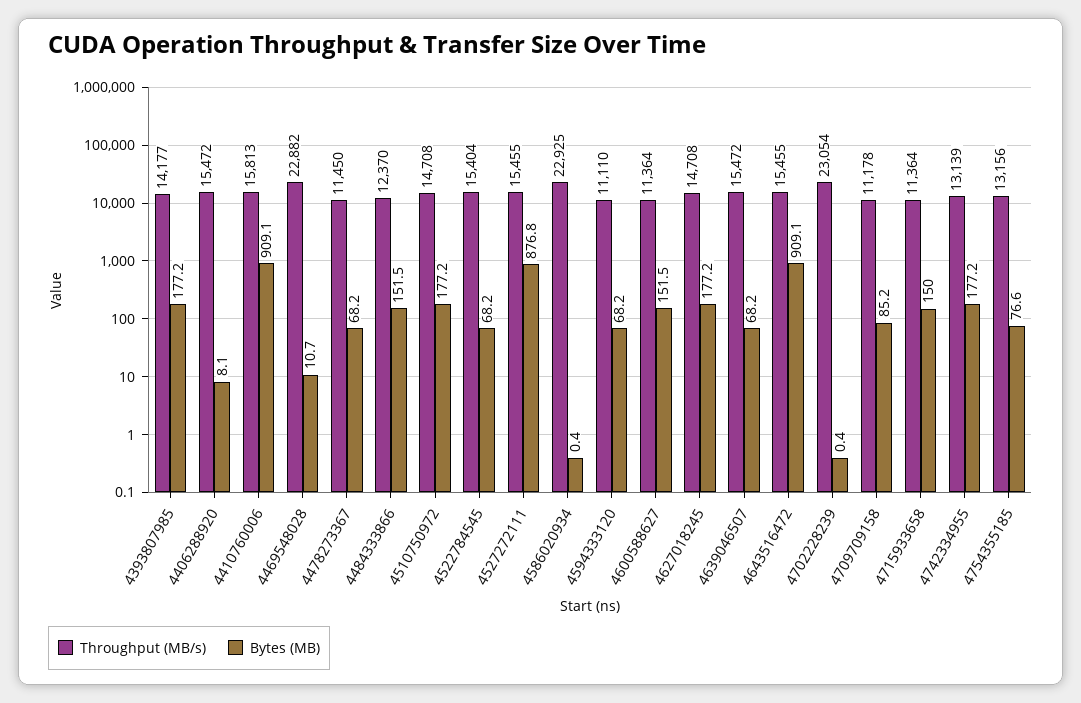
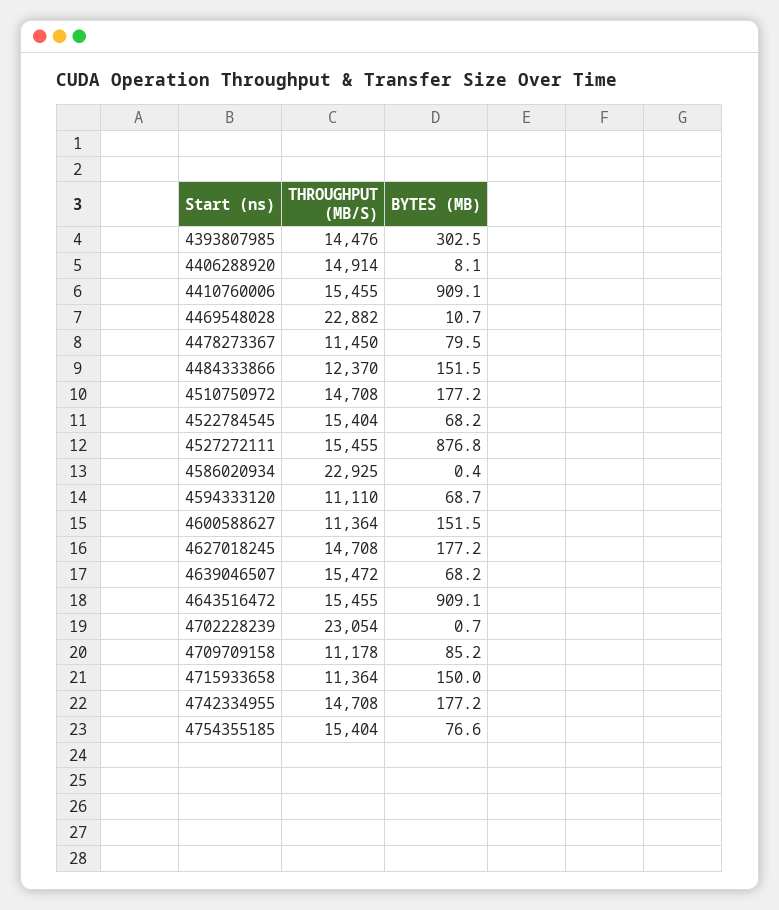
  {
    "Throughput (MB/s)": {
-     "4393807985": 14177,
+     "4393807985": 14476,
-     "4406288920": 15472,
+     "4406288920": 14914,
-     "4410760006": 15813,
+     "4410760006": 15455,
      "4469548028": 22882,
      "4478273367": 11450,
      "4484333866": 12370,
      "4510750972": 14708,
      "4522784545": 15404,
      "4527272111": 15455,
      "4586020934": 22925,
      "4594333120": 11110,
      "4600588627": 11364,
      "4627018245": 14708,
      "4639046507": 15472,
      "4643516472": 15455,
      "4702228239": 23054,
      "4709709158": 11178,
      "4715933658": 11364,
-     "4742334955": 13139,
+     "4742334955": 14708,
-     "4754355185": 13156
+     "4754355185": 15404
    },
    "Bytes (MB)": {
-     "4393807985": 177.2,
+     "4393807985": 302.5,
      "4406288920": 8.1,
      "4410760006": 909.1,
      "4469548028": 10.7,
-     "4478273367": 68.2,
+     "4478273367": 79.5,
      "4484333866": 151.5,
      "4510750972": 177.2,
      "4522784545": 68.2,
      "4527272111": 876.8,
      "4586020934": 0.4,
-     "4594333120": 68.2,
+     "4594333120": 68.7,
      "4600588627": 151.5,
      "4627018245": 177.2,
      "4639046507": 68.2,
      "4643516472": 909.1,
-     "4702228239": 0.4,
+     "4702228239": 0.7,
      "4709709158": 85.2,
      "4715933658": 150,
      "4742334955": 177.2,
      "4754355185": 76.6
    }
  }

